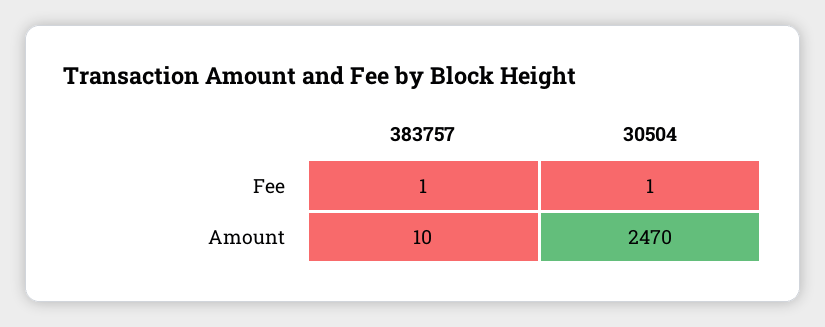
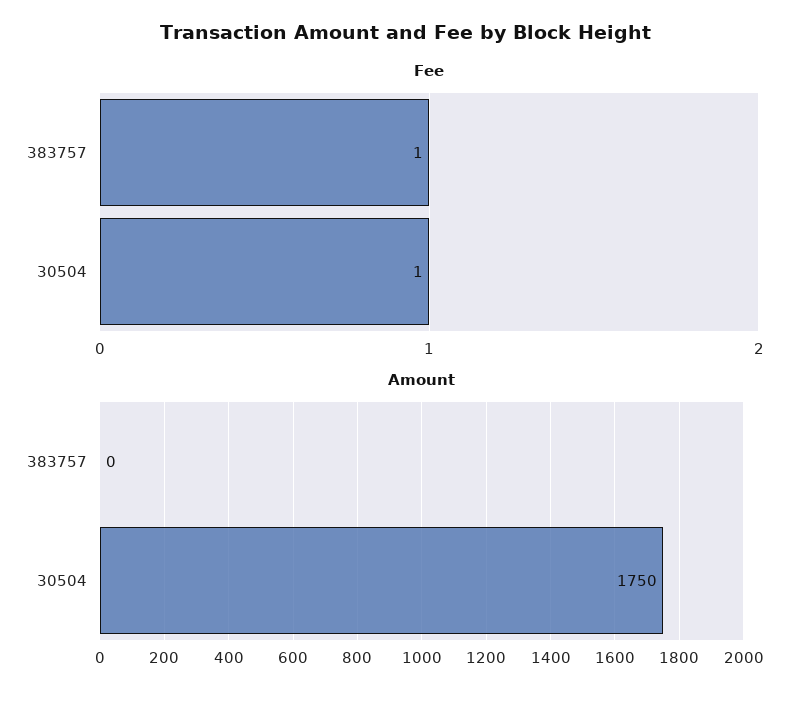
  {
    "Fee": {
      "383757": 1,
      "30504": 1
    },
    "Amount": {
-     "383757": 10,
+     "383757": 0,
-     "30504": 2470
+     "30504": 1750
    }
  }

